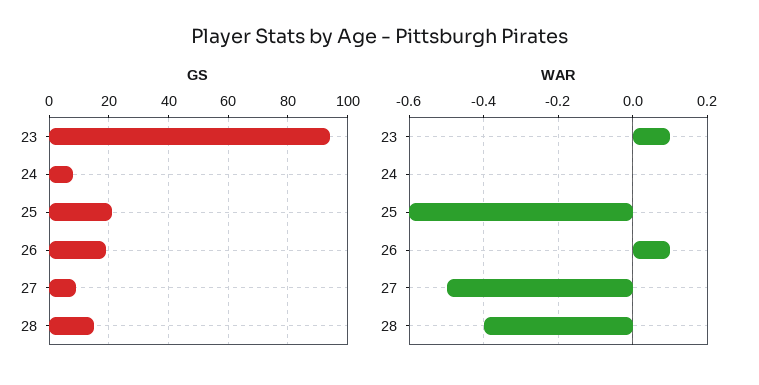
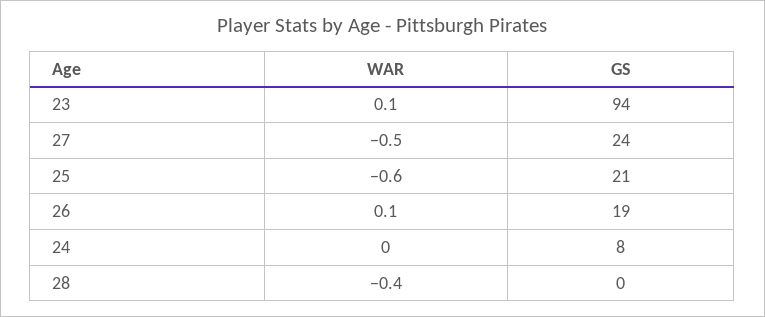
  {
    "GS": {
      "23": 94,
      "24": 8,
      "25": 21,
      "26": 19,
-     "27": 10,
+     "27": 24,
-     "28": 15
+     "28": 0
    },
    "WAR": {
      "23": 0.1,
      "24": 0,
      "25": -0.6,
      "26": 0.1,
      "27": -0.5,
      "28": -0.4
    }
  }

